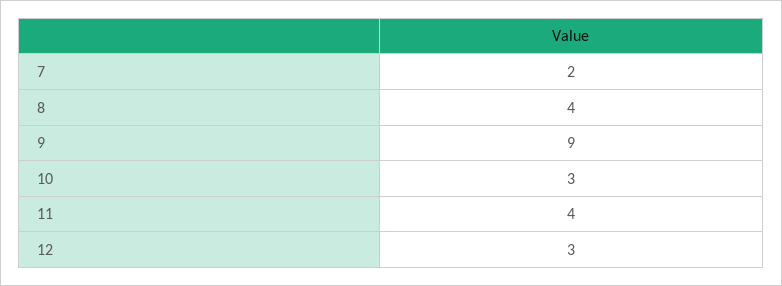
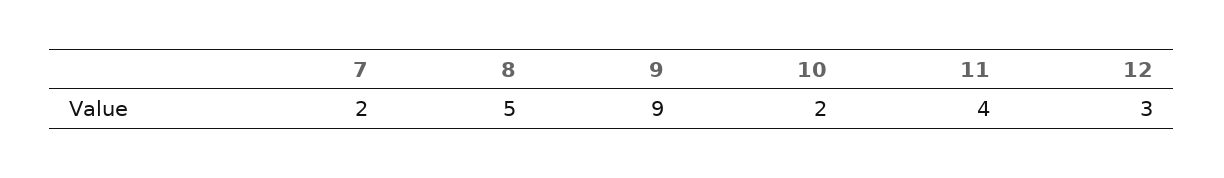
  {
    "7": 2,
-   "8": 4,
+   "8": 5,
    "9": 9,
-   "10": 3,
+   "10": 2,
    "11": 4,
    "12": 3
  }

